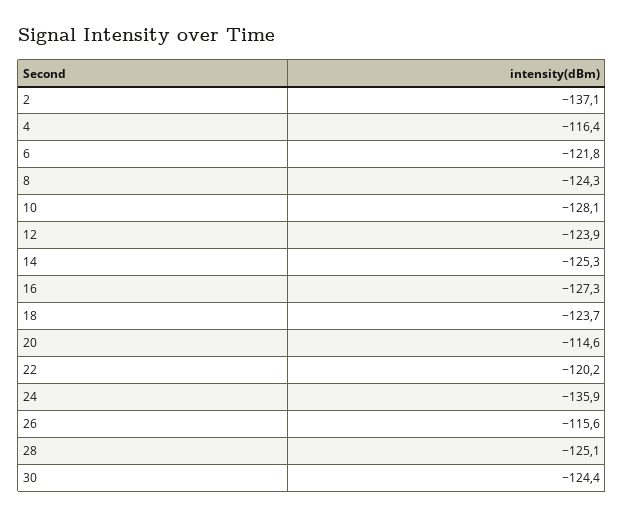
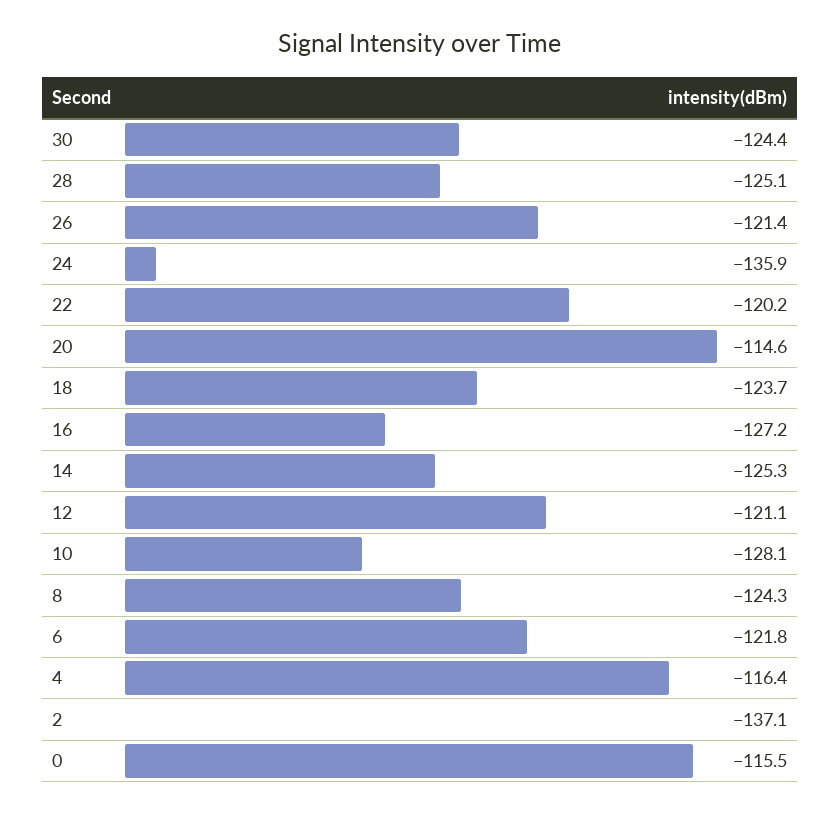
  {
    "2": -137.1,
    "4": -116.4,
    "6": -121.8,
    "8": -124.3,
    "10": -128.1,
-   "12": -123.9,
+   "12": -121.1,
    "14": -125.3,
-   "16": -127.3,
+   "16": -127.2,
    "18": -123.7,
    "20": -114.6,
    "22": -120.2,
    "24": -135.9,
-   "26": -115.6,
+   "26": -121.4,
    "28": -125.1,
-   "30": -124.4
+   "30": -124.4,
+   "0": -115.5
  }

